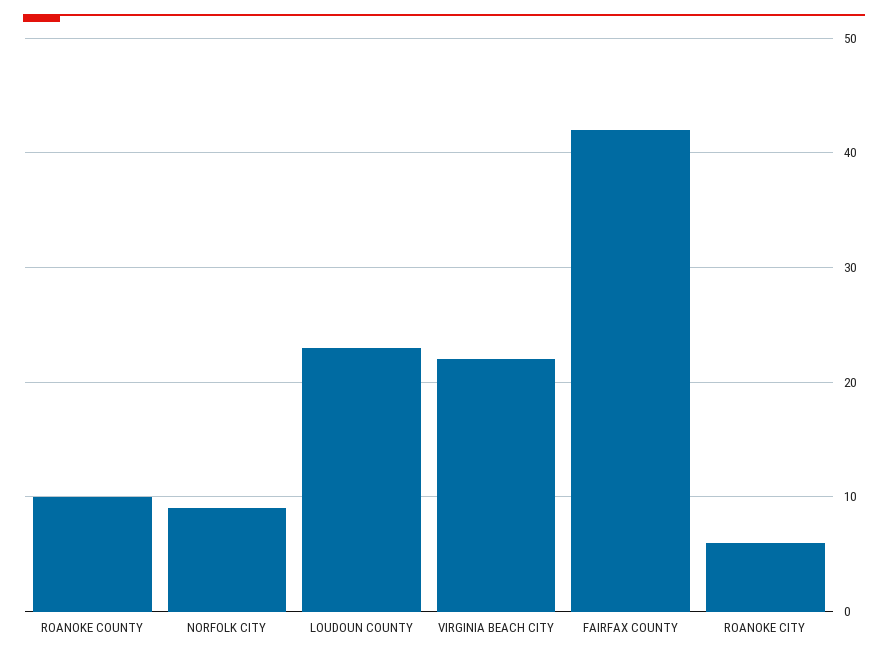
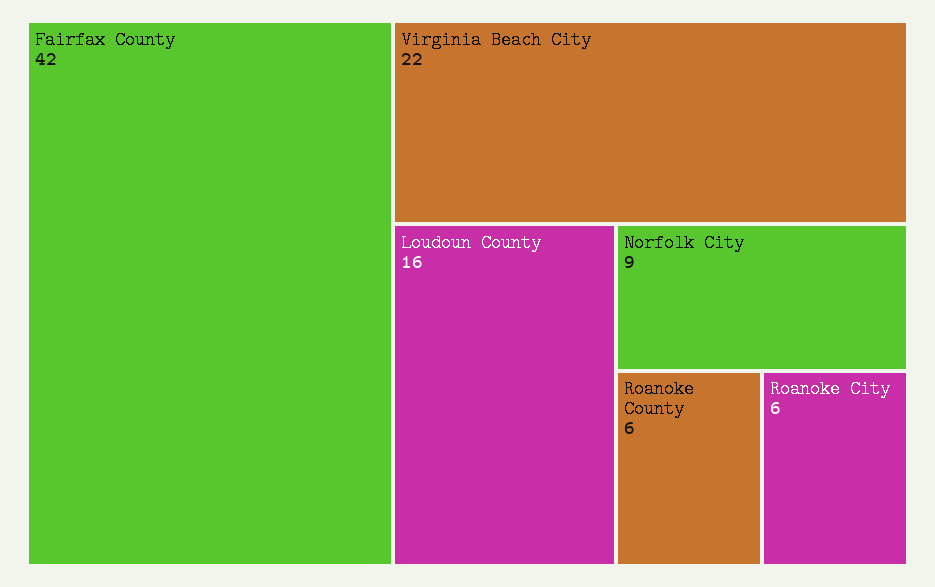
  {
-   "ROANOKE COUNTY": 10,
+   "ROANOKE COUNTY": 6,
    "NORFOLK CITY": 9,
-   "LOUDOUN COUNTY": 23,
+   "LOUDOUN COUNTY": 16,
    "VIRGINIA BEACH CITY": 22,
    "FAIRFAX COUNTY": 42,
    "ROANOKE CITY": 6
  }

